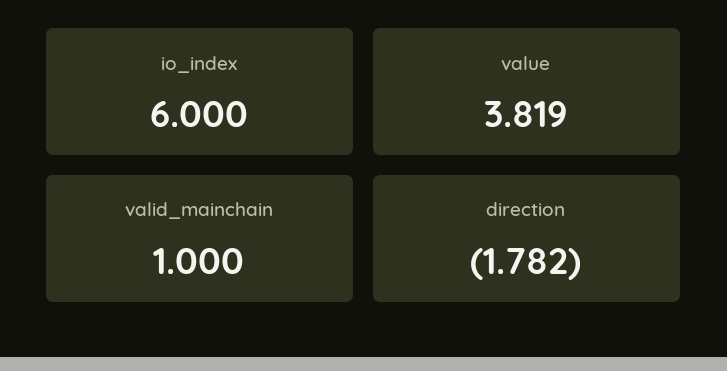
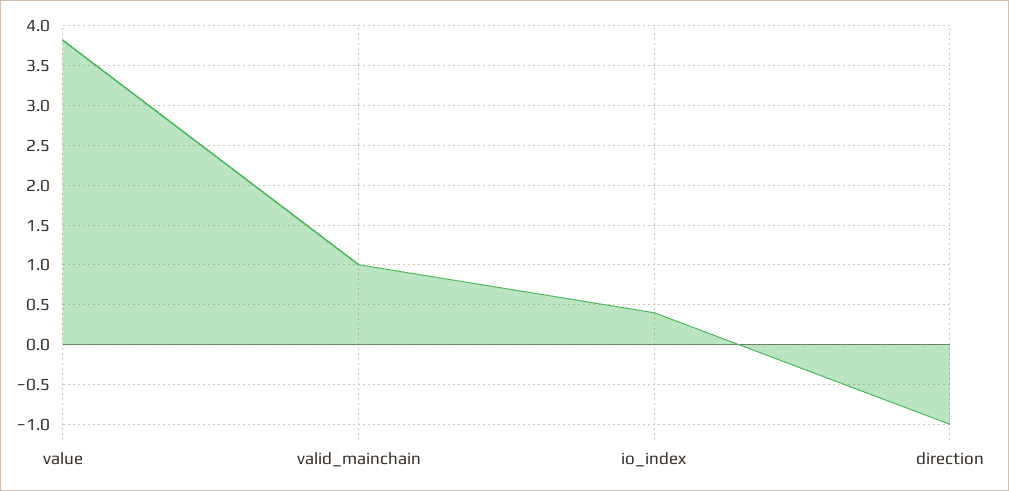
  {
-   "io_index": 6,
+   "io_index": 0.4,
    "value": 3.819,
    "valid_mainchain": 1,
-   "direction": -1.782
+   "direction": -1
  }

